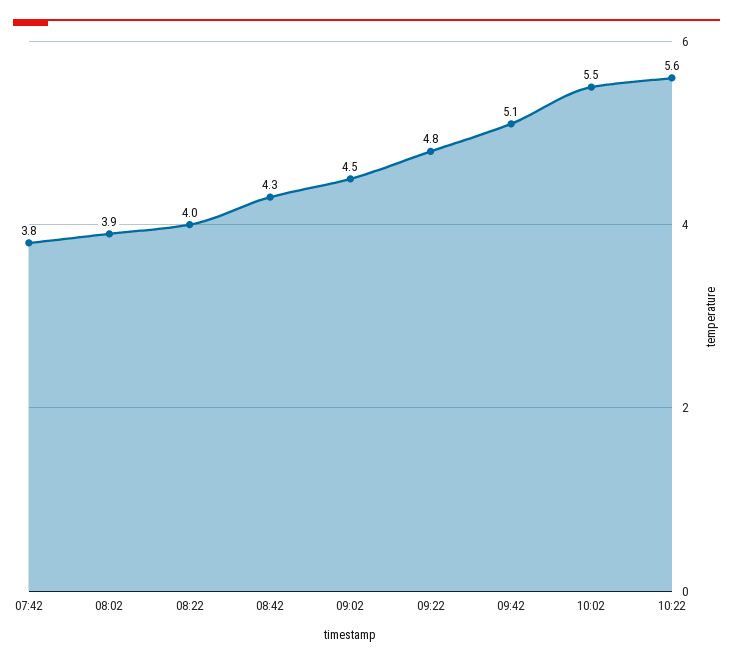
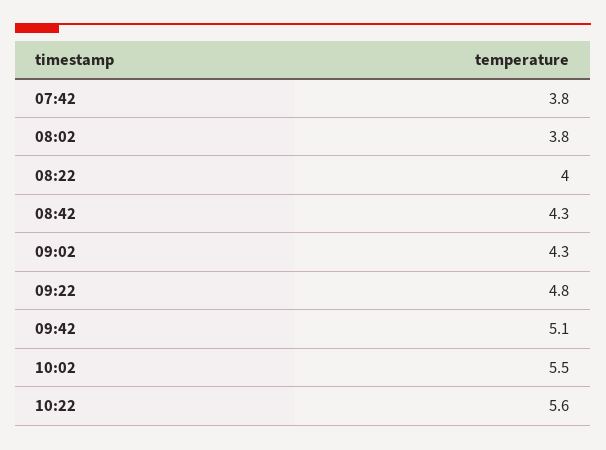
  {
    "07:42": 3.8,
-   "08:02": 3.9,
+   "08:02": 3.8,
    "08:22": 4,
    "08:42": 4.3,
-   "09:02": 4.5,
+   "09:02": 4.3,
    "09:22": 4.8,
    "09:42": 5.1,
    "10:02": 5.5,
    "10:22": 5.6
  }

